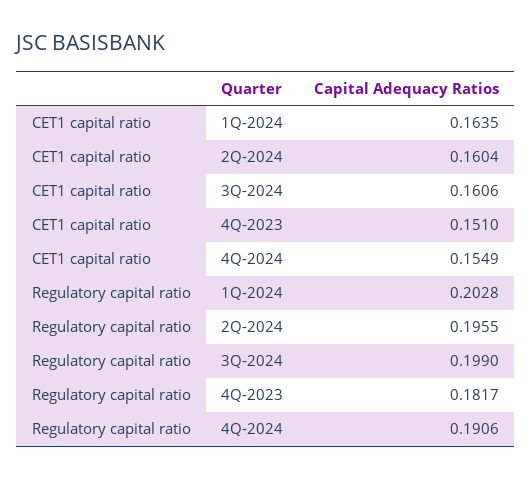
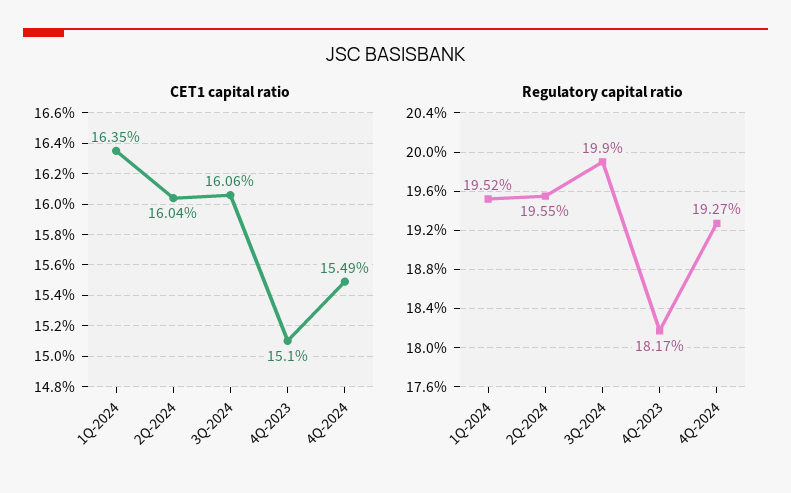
  {
    "CET1 capital ratio": {
      "1Q-2024": 0.1635,
      "2Q-2024": 0.1604,
      "3Q-2024": 0.1606,
      "4Q-2023": 0.151,
      "4Q-2024": 0.1549
    },
    "Regulatory capital ratio": {
-     "1Q-2024": 0.2028,
+     "1Q-2024": 0.1952,
      "2Q-2024": 0.1955,
      "3Q-2024": 0.199,
      "4Q-2023": 0.1817,
-     "4Q-2024": 0.1906
+     "4Q-2024": 0.1927
    }
  }

